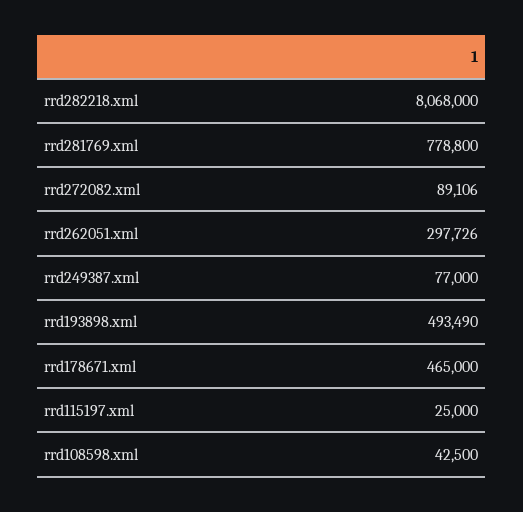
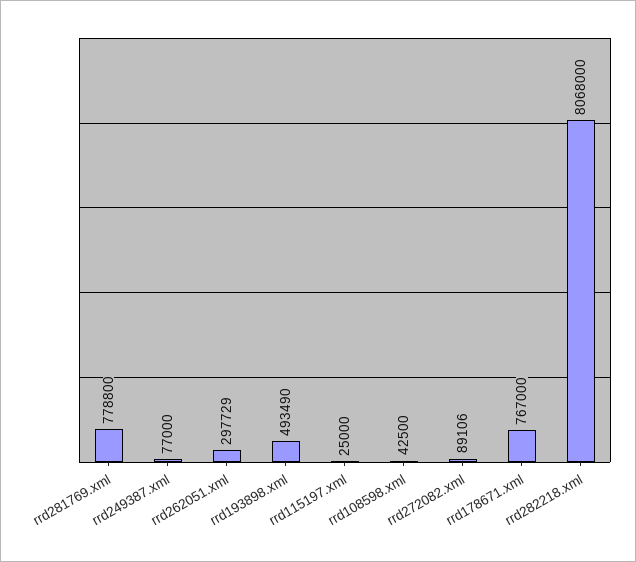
  {
    "rrd282218.xml": 8068000,
    "rrd281769.xml": 778800,
    "rrd272082.xml": 89106,
-   "rrd262051.xml": 297726,
+   "rrd262051.xml": 297729,
    "rrd249387.xml": 77000,
    "rrd193898.xml": 493490,
-   "rrd178671.xml": 465000,
+   "rrd178671.xml": 767000,
    "rrd115197.xml": 25000,
    "rrd108598.xml": 42500
  }

